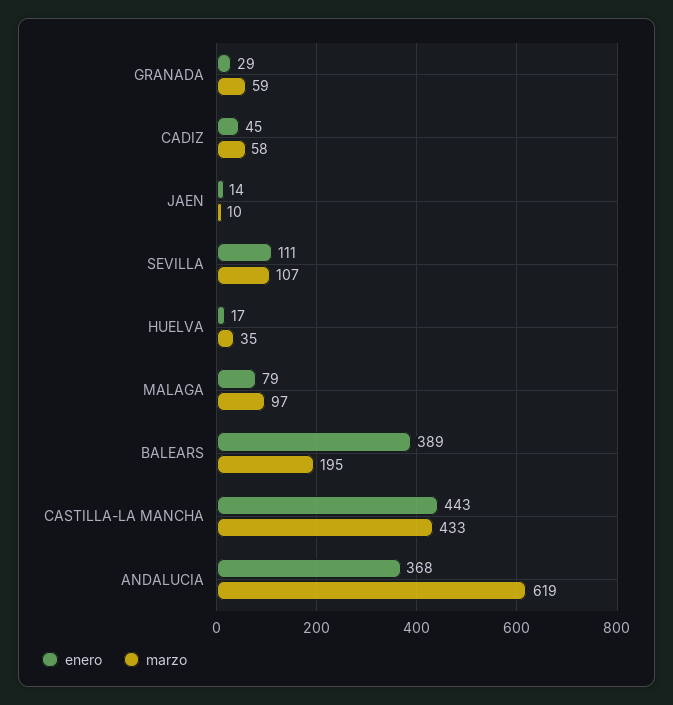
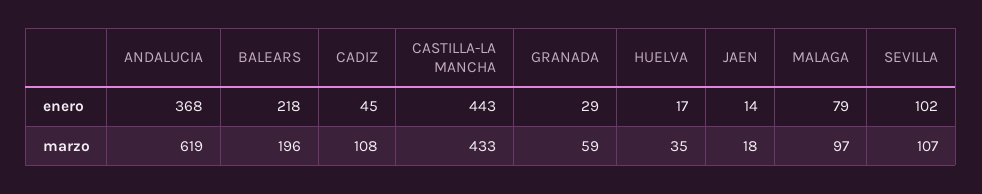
  {
    "enero": {
      "GRANADA": 29,
      "CADIZ": 45,
      "JAEN": 14,
-     "SEVILLA": 111,
+     "SEVILLA": 102,
      "HUELVA": 17,
      "MALAGA": 79,
-     "BALEARS": 389,
+     "BALEARS": 218,
      "CASTILLA-LA MANCHA": 443,
      "ANDALUCIA": 368
    },
    "marzo": {
      "GRANADA": 59,
-     "CADIZ": 58,
+     "CADIZ": 108,
-     "JAEN": 10,
+     "JAEN": 18,
      "SEVILLA": 107,
      "HUELVA": 35,
      "MALAGA": 97,
-     "BALEARS": 195,
+     "BALEARS": 196,
      "CASTILLA-LA MANCHA": 433,
      "ANDALUCIA": 619
    }
  }

